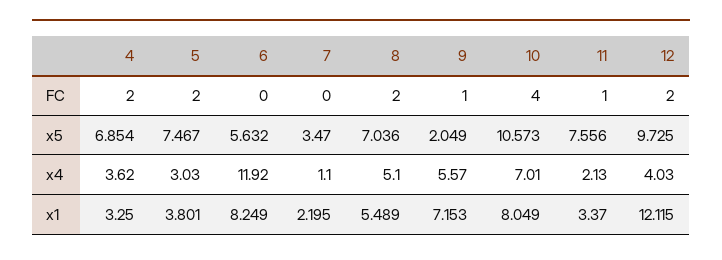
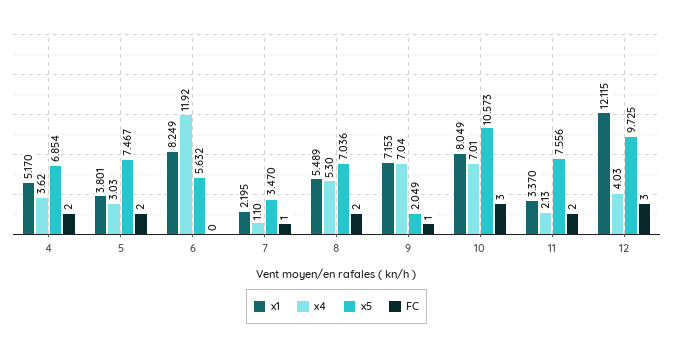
  {
    "FC": {
      "4": 2,
      "5": 2,
      "6": 0,
-     "7": 0,
+     "7": 1,
      "8": 2,
      "9": 1,
-     "10": 4,
+     "10": 3,
-     "11": 1,
+     "11": 2,
-     "12": 2
+     "12": 3
    },
    "x5": {
      "4": 6.854,
      "5": 7.467,
      "6": 5.632,
      "7": 3.47,
      "8": 7.036,
      "9": 2.049,
      "10": 10.573,
      "11": 7.556,
      "12": 9.725
    },
    "x4": {
      "4": 3.62,
      "5": 3.03,
      "6": 11.92,
      "7": 1.1,
-     "8": 5.1,
+     "8": 5.3,
-     "9": 5.57,
+     "9": 7.04,
      "10": 7.01,
      "11": 2.13,
      "12": 4.03
    },
    "x1": {
-     "4": 3.25,
+     "4": 5.17,
      "5": 3.801,
      "6": 8.249,
      "7": 2.195,
      "8": 5.489,
      "9": 7.153,
      "10": 8.049,
      "11": 3.37,
      "12": 12.115
    }
  }

